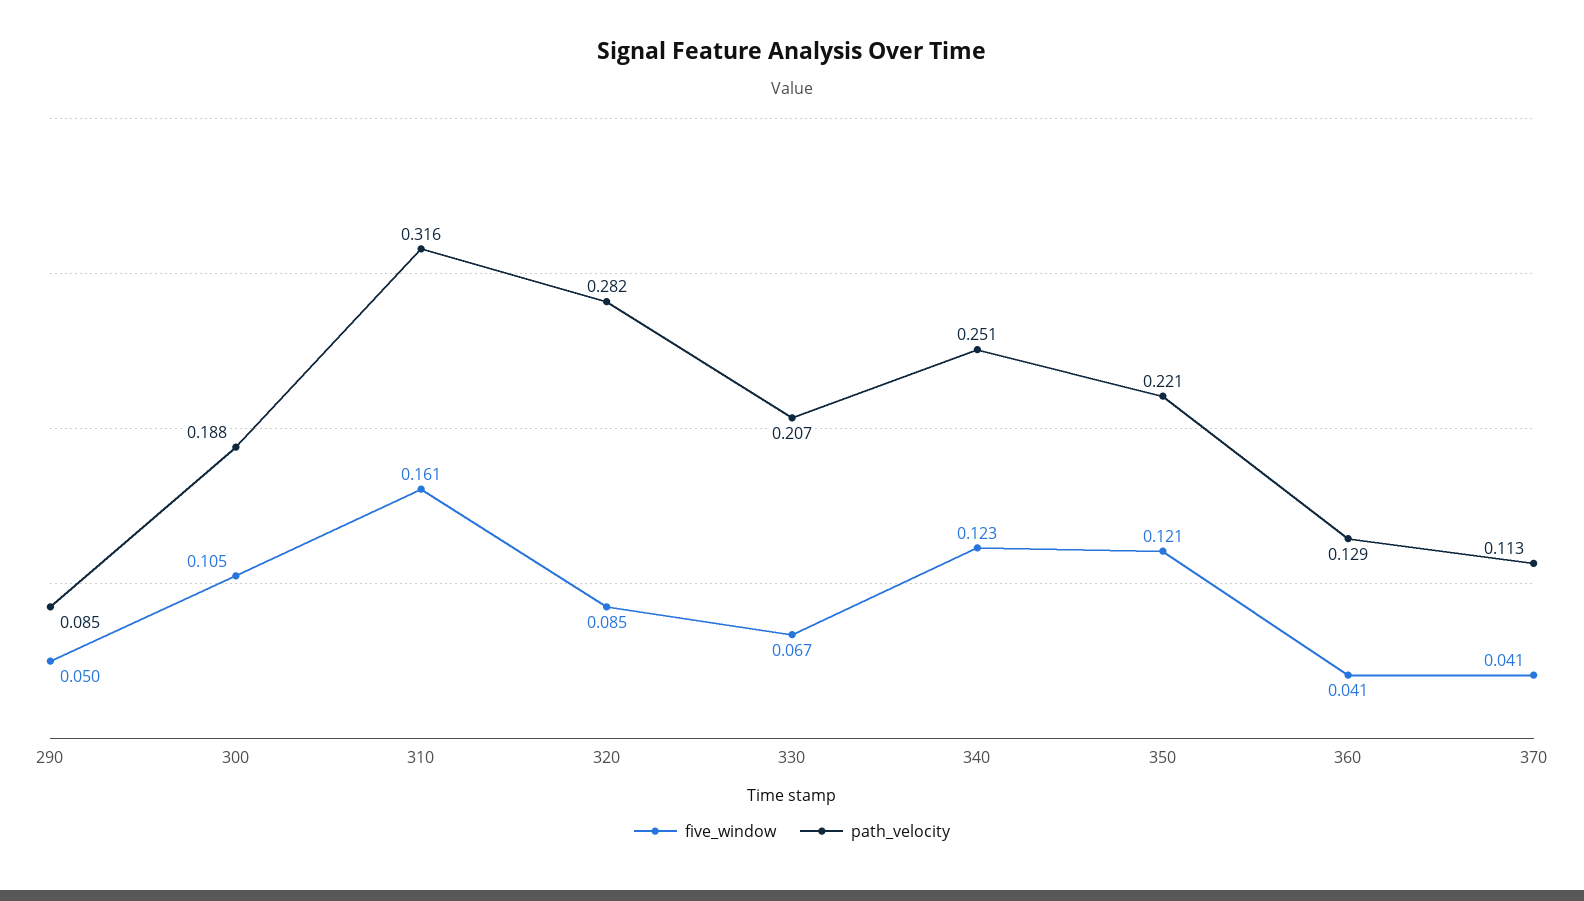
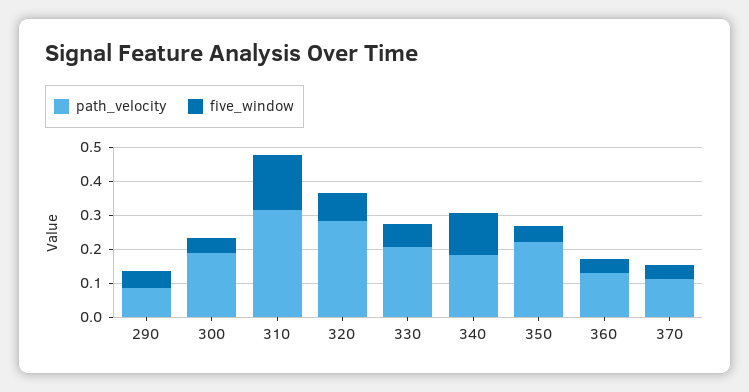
  {
    "five_window": {
      "290": 0.05,
-     "300": 0.105,
+     "300": 0.05,
      "310": 0.161,
      "320": 0.085,
      "330": 0.067,
      "340": 0.123,
-     "350": 0.121,
+     "350": 0.05,
      "360": 0.041,
      "370": 0.041
    },
    "path_velocity": {
      "290": 0.085,
      "300": 0.188,
      "310": 0.316,
      "320": 0.282,
      "330": 0.207,
-     "340": 0.251,
+     "340": 0.175,
      "350": 0.221,
      "360": 0.129,
      "370": 0.113
    }
  }

